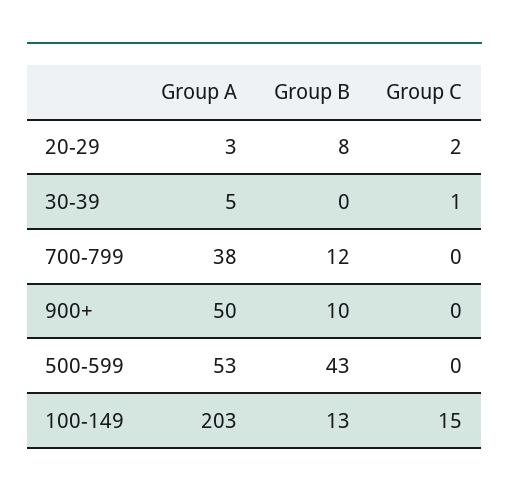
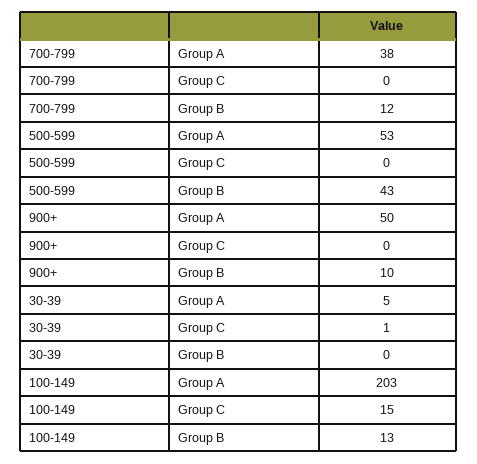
  {
    "Group A": {
-     "20-29": 3,
      "30-39": 5,
      "700-799": 38,
      "900+": 50,
      "500-599": 53,
      "100-149": 203
    },
    "Group B": {
-     "20-29": 8,
      "30-39": 0,
      "700-799": 12,
      "900+": 10,
      "500-599": 43,
      "100-149": 13
    },
    "Group C": {
-     "20-29": 2,
      "30-39": 1,
      "700-799": 0,
      "900+": 0,
      "500-599": 0,
      "100-149": 15
    }
  }

